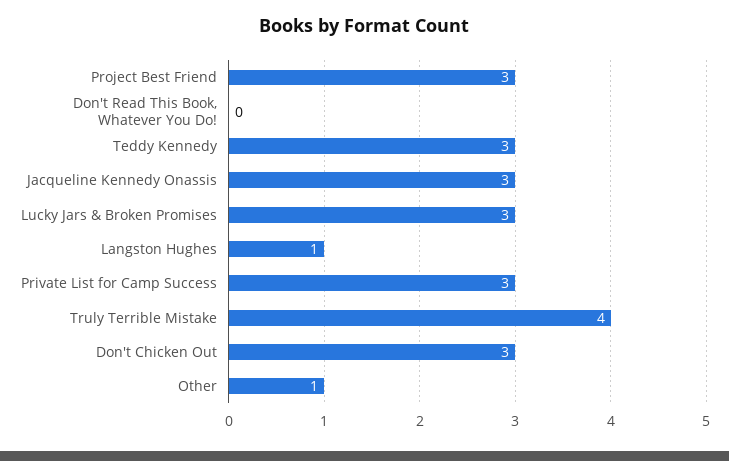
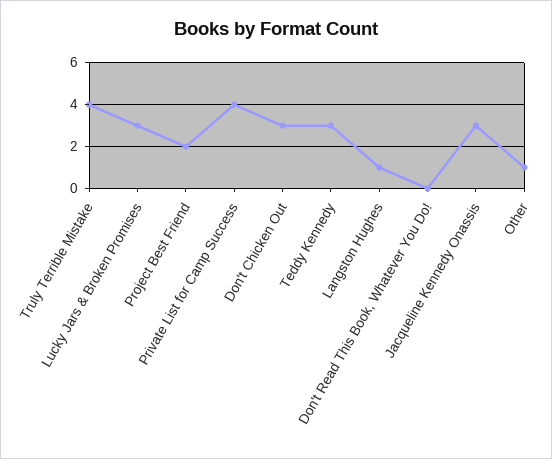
  {
-   "Project Best Friend": 3,
+   "Project Best Friend": 2,
    "Don't Read This Book, Whatever You Do!": 0,
    "Teddy Kennedy": 3,
    "Jacqueline Kennedy Onassis": 3,
    "Lucky Jars & Broken Promises": 3,
    "Langston Hughes": 1,
-   "Private List for Camp Success": 3,
+   "Private List for Camp Success": 4,
    "Truly Terrible Mistake": 4,
    "Don't Chicken Out": 3,
    "Other": 1
  }

